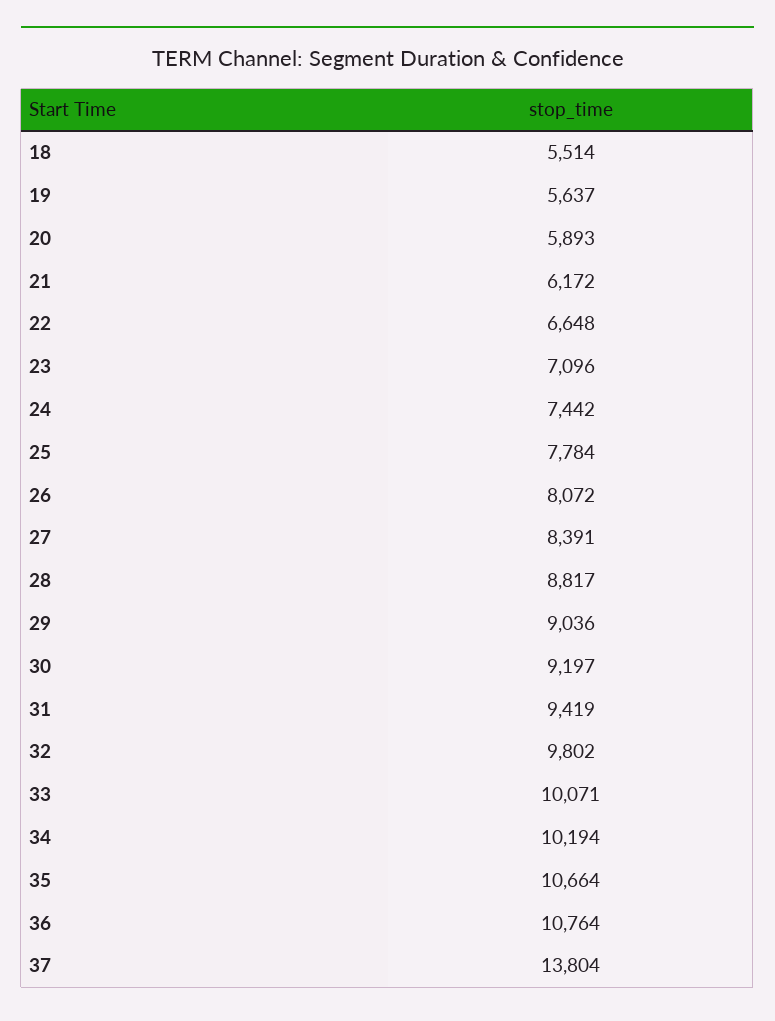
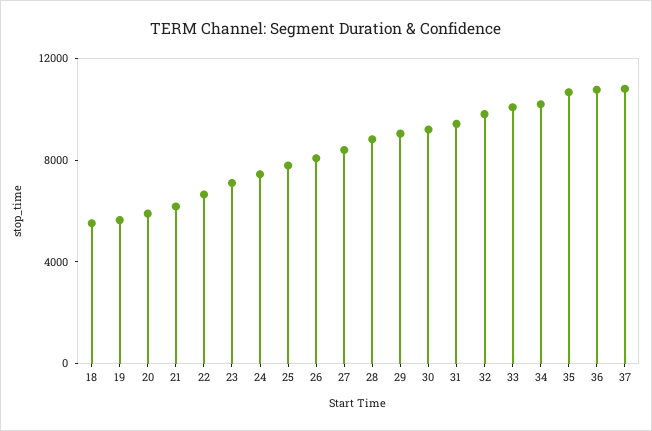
  {
    "18": 5514,
    "19": 5637,
    "20": 5893,
    "21": 6172,
    "22": 6648,
    "23": 7096,
    "24": 7442,
    "25": 7784,
    "26": 8072,
    "27": 8391,
    "28": 8817,
    "29": 9036,
    "30": 9197,
    "31": 9419,
    "32": 9802,
    "33": 10071,
    "34": 10194,
    "35": 10664,
    "36": 10764,
-   "37": 13804
+   "37": 11000
  }

